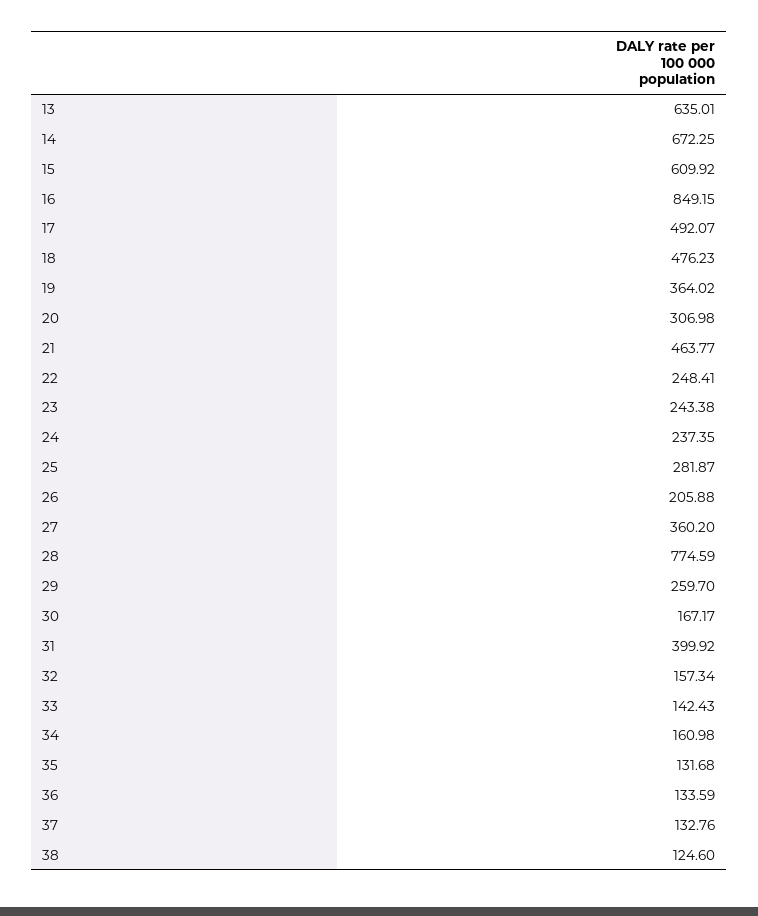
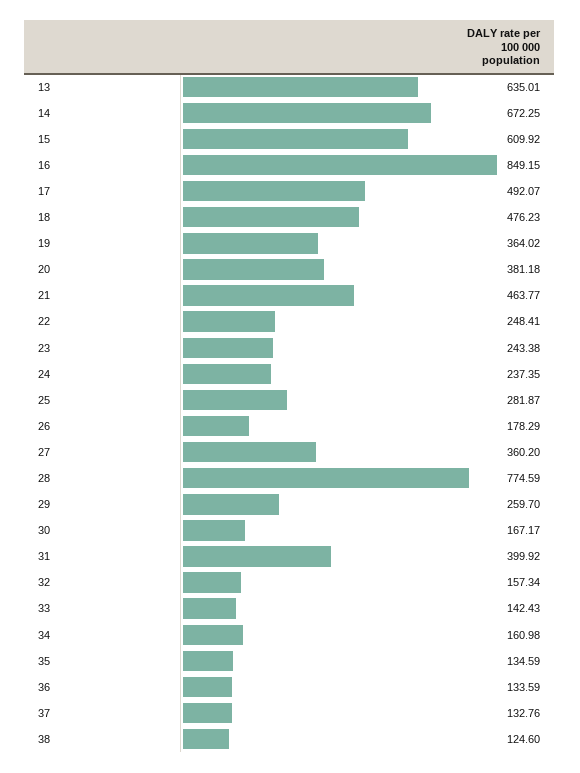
  {
    "13": 635.01,
    "14": 672.25,
    "15": 609.92,
    "16": 849.15,
    "17": 492.07,
    "18": 476.23,
    "19": 364.02,
-   "20": 306.98,
+   "20": 381.18,
    "21": 463.77,
    "22": 248.41,
    "23": 243.38,
    "24": 237.35,
    "25": 281.87,
-   "26": 205.88,
+   "26": 178.29,
    "27": 360.2,
    "28": 774.59,
    "29": 259.7,
    "30": 167.17,
    "31": 399.92,
    "32": 157.34,
    "33": 142.43,
    "34": 160.98,
-   "35": 131.68,
+   "35": 134.59,
    "36": 133.59,
    "37": 132.76,
    "38": 124.6
  }

